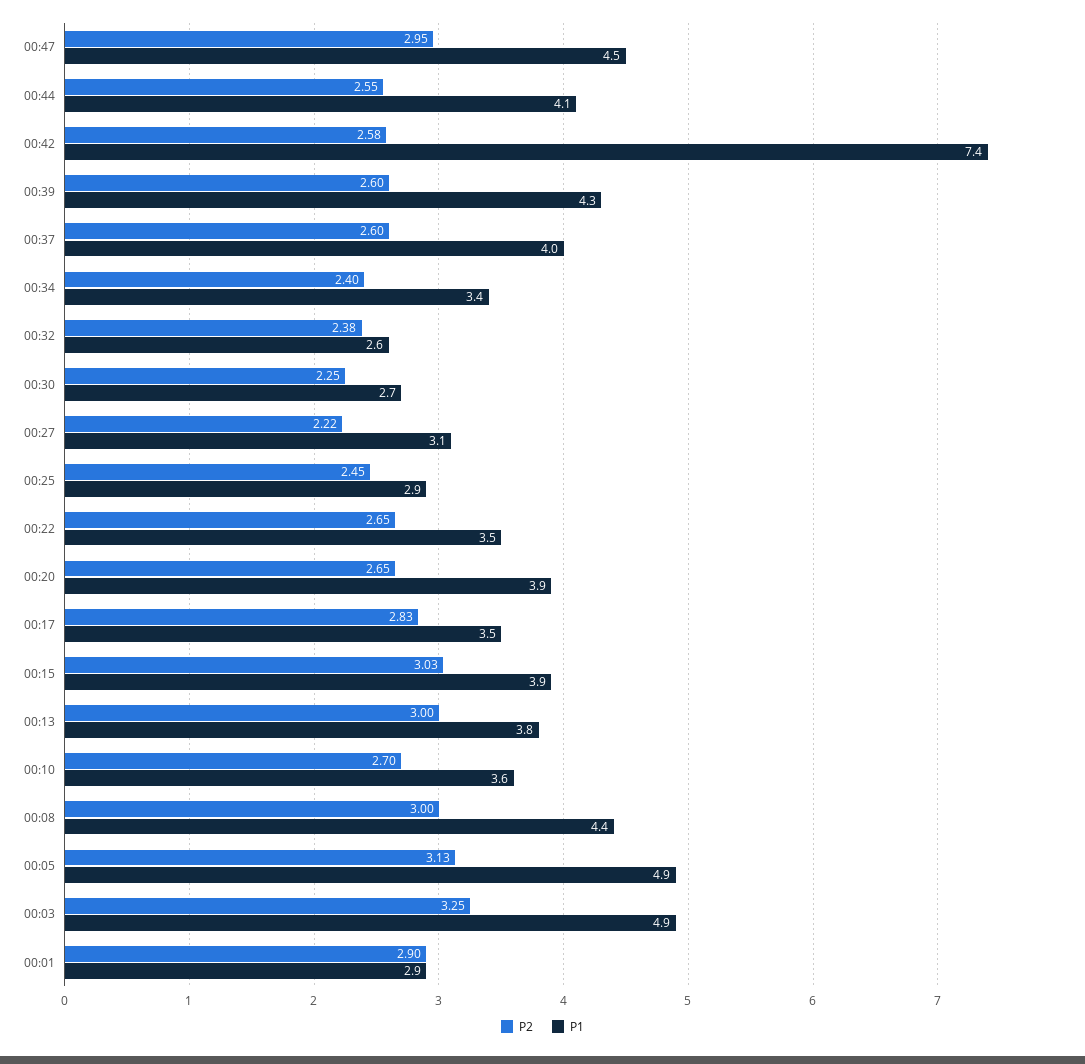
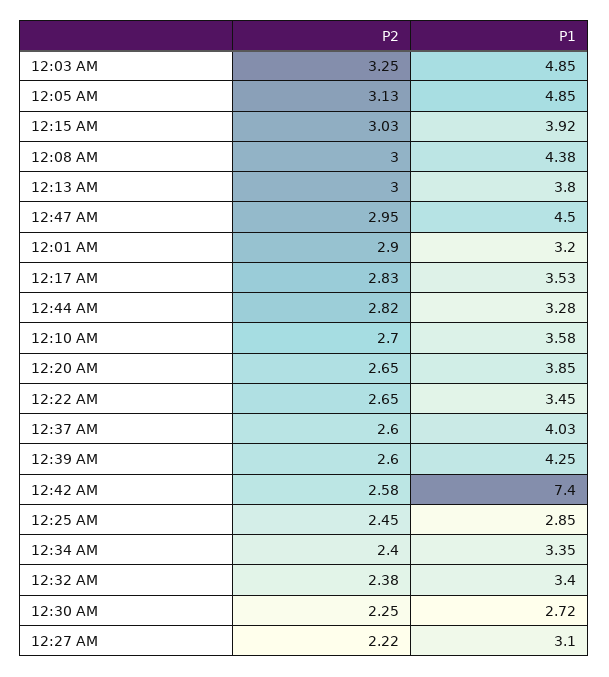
  {
    "P2": {
      "00:47": 2.95,
-     "00:44": 2.55,
+     "00:44": 2.82,
      "00:42": 2.58,
      "00:39": 2.6,
      "00:37": 2.6,
      "00:34": 2.4,
      "00:32": 2.38,
      "00:30": 2.25,
      "00:27": 2.22,
      "00:25": 2.45,
      "00:22": 2.65,
      "00:20": 2.65,
      "00:17": 2.83,
      "00:15": 3.03,
      "00:13": 3,
      "00:10": 2.7,
      "00:08": 3,
      "00:05": 3.13,
      "00:03": 3.25,
      "00:01": 2.9
    },
    "P1": {
      "00:47": 4.5,
-     "00:44": 4.1,
+     "00:44": 3.28,
      "00:42": 7.4,
      "00:39": 4.25,
      "00:37": 4.03,
      "00:34": 3.35,
-     "00:32": 2.6,
+     "00:32": 3.4,
      "00:30": 2.72,
      "00:27": 3.1,
      "00:25": 2.85,
      "00:22": 3.45,
      "00:20": 3.85,
      "00:17": 3.53,
      "00:15": 3.92,
      "00:13": 3.8,
      "00:10": 3.58,
      "00:08": 4.38,
      "00:05": 4.85,
      "00:03": 4.85,
-     "00:01": 2.9
+     "00:01": 3.2
    }
  }

